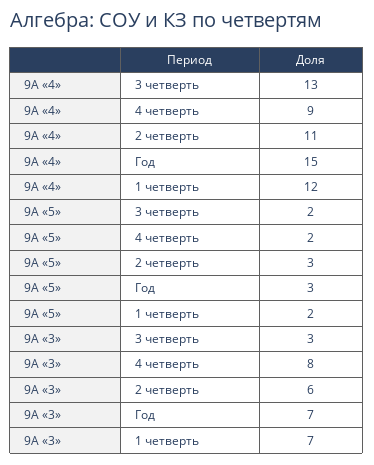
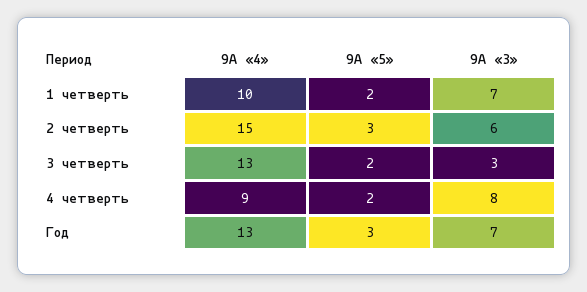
  {
    "9А «4»": {
      "3 четверть": 13,
      "4 четверть": 9,
-     "2 четверть": 11,
+     "2 четверть": 15,
-     "Год": 15,
+     "Год": 13,
-     "1 четверть": 12
+     "1 четверть": 10
    },
    "9А «5»": {
      "3 четверть": 2,
      "4 четверть": 2,
      "2 четверть": 3,
      "Год": 3,
      "1 четверть": 2
    },
    "9А «3»": {
      "3 четверть": 3,
      "4 четверть": 8,
      "2 четверть": 6,
      "Год": 7,
      "1 четверть": 7
    }
  }

